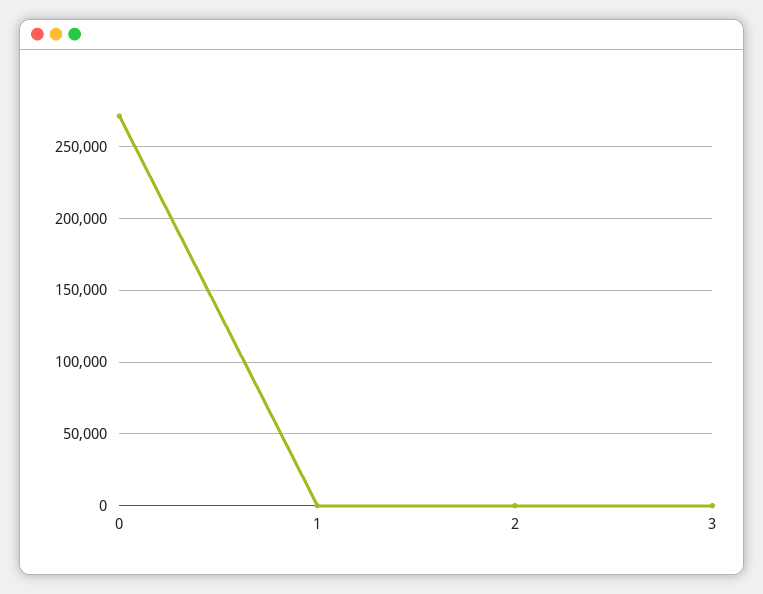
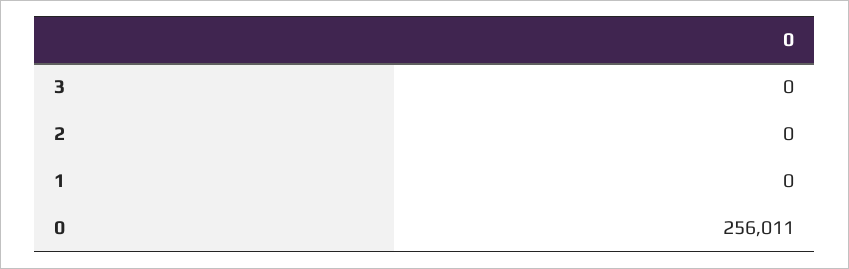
  {
-   "0": 270000,
+   "0": 256011,
    "1": 0,
    "2": 0,
    "3": 0
  }

